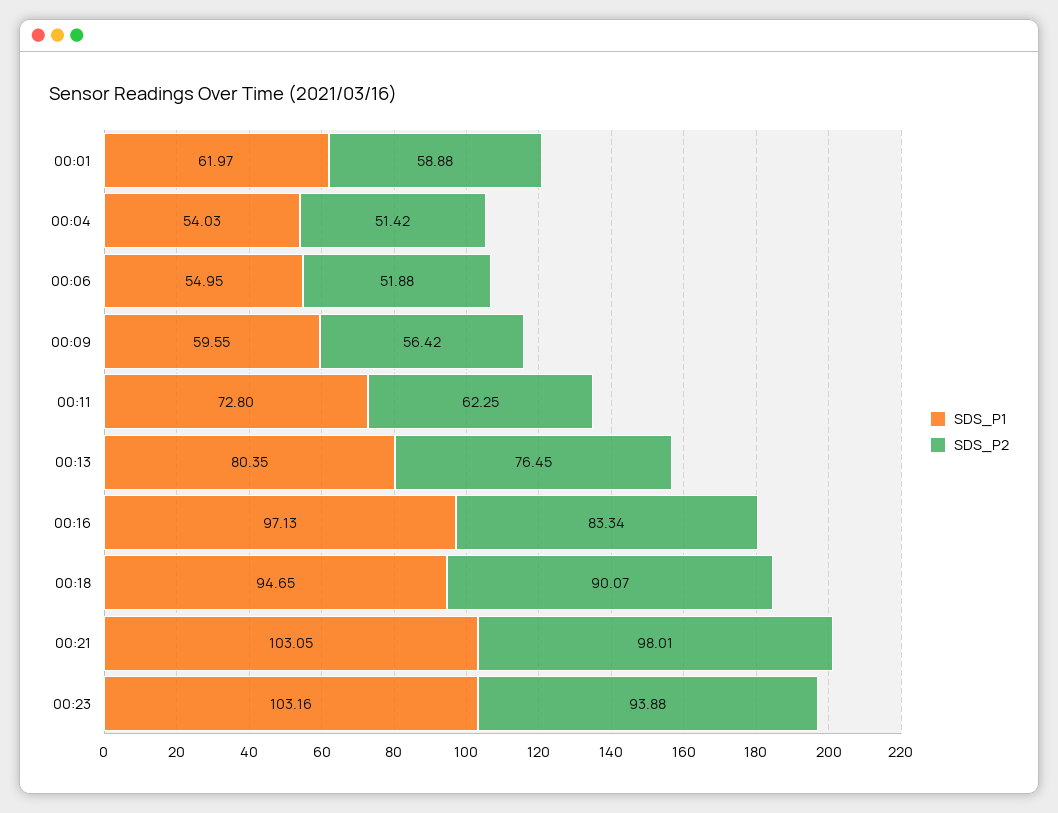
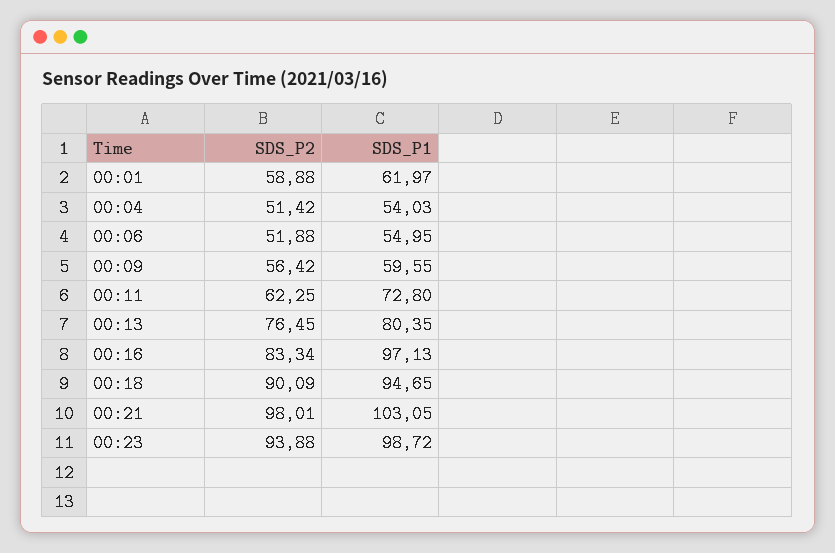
  {
    "SDS_P1": {
      "00:01": 61.97,
      "00:04": 54.03,
      "00:06": 54.95,
      "00:09": 59.55,
      "00:11": 72.8,
      "00:13": 80.35,
      "00:16": 97.13,
      "00:18": 94.65,
      "00:21": 103.05,
-     "00:23": 103.16
+     "00:23": 98.72
    },
    "SDS_P2": {
      "00:01": 58.88,
      "00:04": 51.42,
      "00:06": 51.88,
      "00:09": 56.42,
      "00:11": 62.25,
      "00:13": 76.45,
      "00:16": 83.34,
-     "00:18": 90.07,
+     "00:18": 90.09,
      "00:21": 98.01,
      "00:23": 93.88
    }
  }

